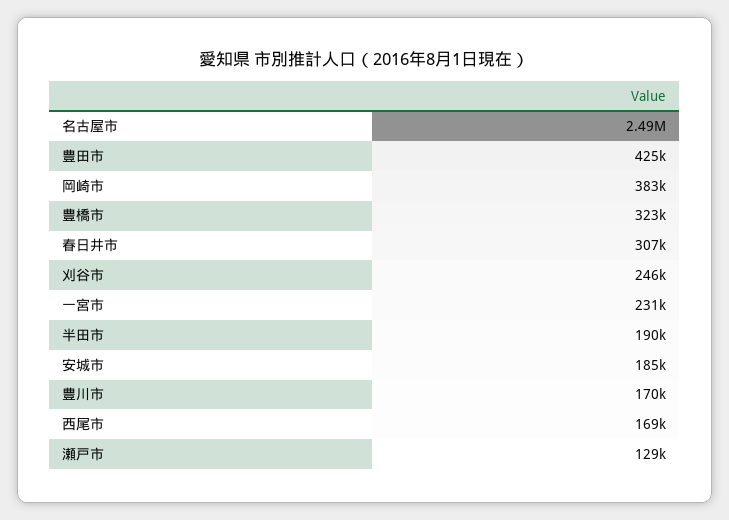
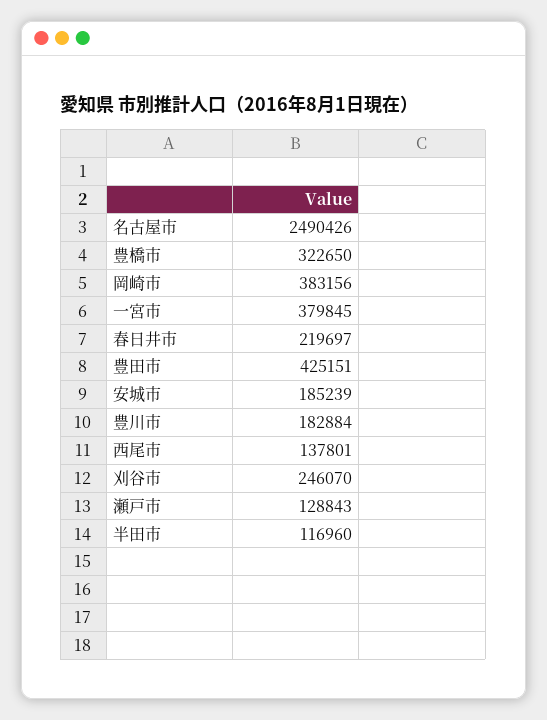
  {
    "名古屋市": 2490426,
    "豊田市": 425151,
    "岡崎市": 383156,
    "豊橋市": 322650,
-   "春日井市": 307000,
+   "春日井市": 219697,
    "刈谷市": 246070,
-   "一宮市": 231000,
+   "一宮市": 379845,
-   "半田市": 190000,
+   "半田市": 116960,
    "安城市": 185239,
-   "豊川市": 170000,
+   "豊川市": 182884,
-   "西尾市": 169000,
+   "西尾市": 137801,
    "瀬戸市": 128843
  }

